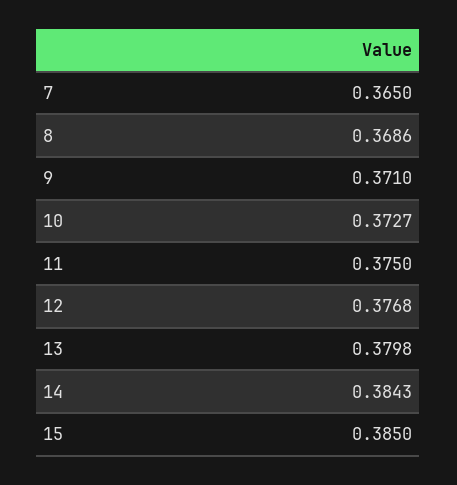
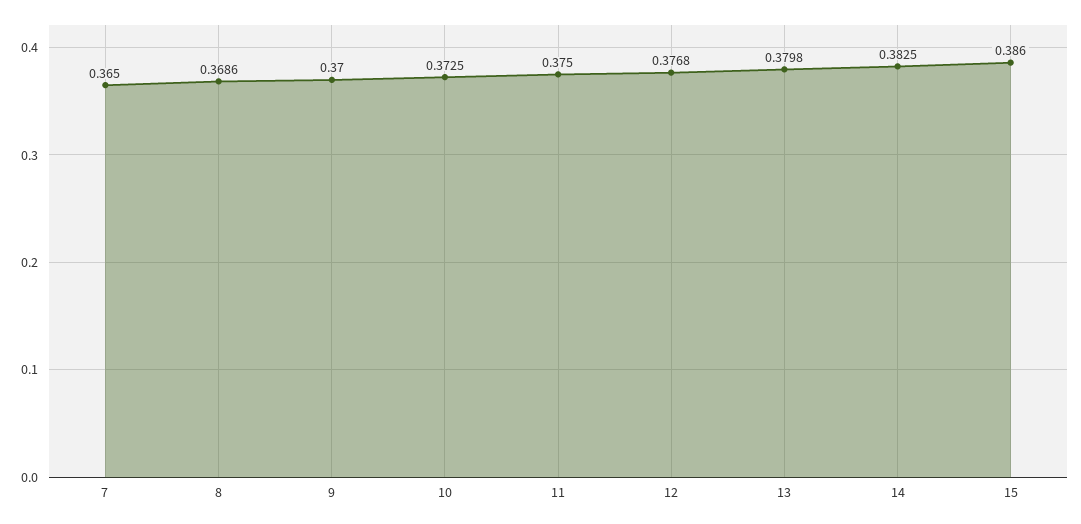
  {
    "7": 0.365,
    "8": 0.3686,
-   "9": 0.371,
+   "9": 0.37,
-   "10": 0.3727,
+   "10": 0.3725,
    "11": 0.375,
    "12": 0.3768,
    "13": 0.3798,
-   "14": 0.3843,
+   "14": 0.3825,
-   "15": 0.385
+   "15": 0.386
  }

